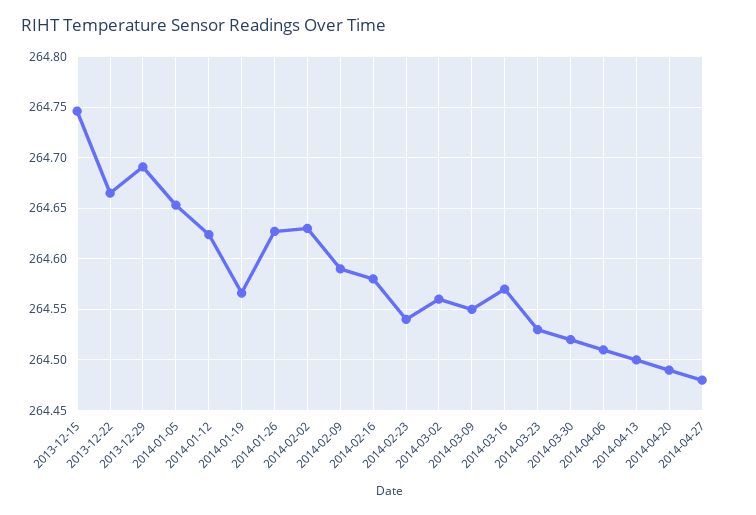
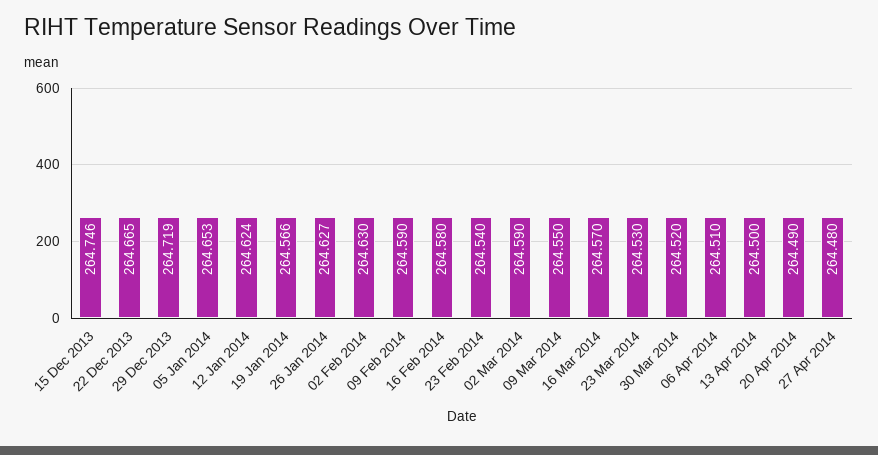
  {
    "2013-12-15": 264.746,
    "2013-12-22": 264.665,
-   "2013-12-29": 264.69,
+   "2013-12-29": 264.719,
    "2014-01-05": 264.653,
    "2014-01-12": 264.624,
    "2014-01-19": 264.566,
    "2014-01-26": 264.627,
    "2014-02-02": 264.63,
    "2014-02-09": 264.59,
    "2014-02-16": 264.58,
    "2014-02-23": 264.54,
-   "2014-03-02": 264.56,
+   "2014-03-02": 264.59,
    "2014-03-09": 264.55,
    "2014-03-16": 264.57,
    "2014-03-23": 264.53,
    "2014-03-30": 264.52,
    "2014-04-06": 264.51,
    "2014-04-13": 264.5,
    "2014-04-20": 264.49,
    "2014-04-27": 264.48
  }

